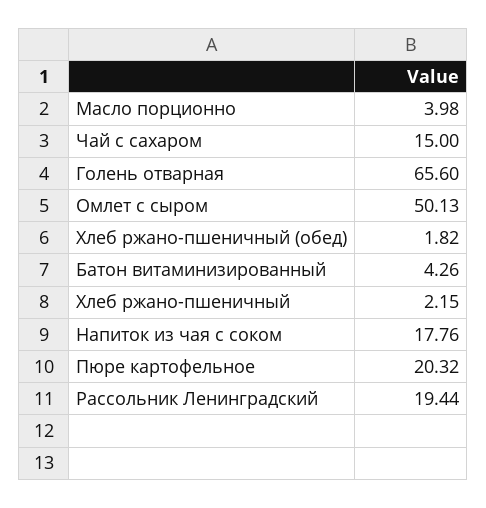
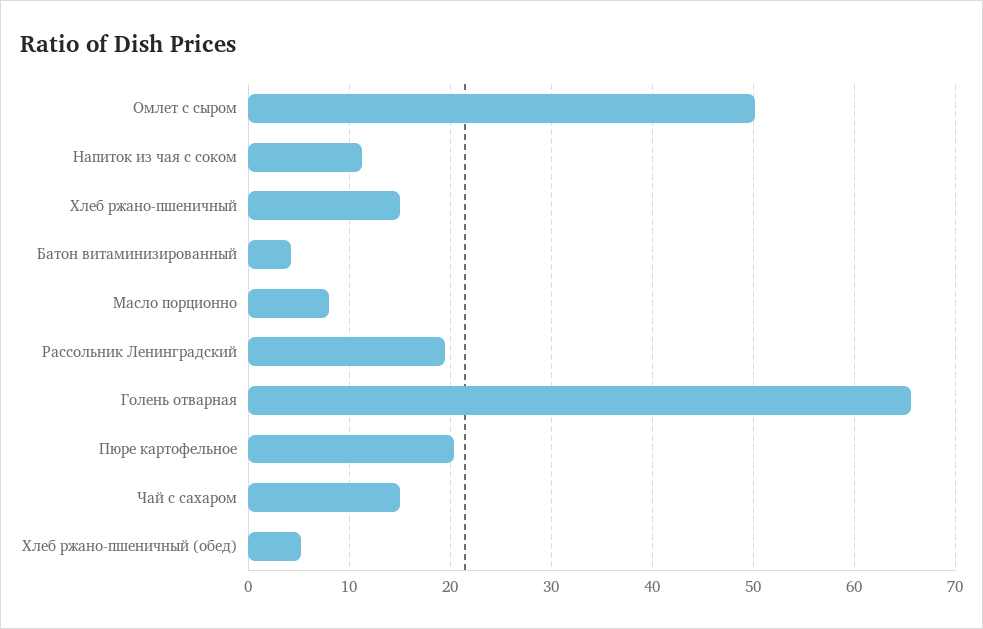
  {
-   "Масло порционно": 3.98,
+   "Масло порционно": 8,
    "Чай с сахаром": 15,
    "Голень отварная": 65.6,
    "Омлет с сыром": 50.13,
-   "Хлеб ржано-пшеничный (обед)": 1.82,
+   "Хлеб ржано-пшеничный (обед)": 5,
    "Батон витаминизированный": 4.26,
-   "Хлеб ржано-пшеничный": 2.15,
+   "Хлеб ржано-пшеничный": 15,
-   "Напиток из чая с соком": 17.76,
+   "Напиток из чая с соком": 11,
    "Пюре картофельное": 20.32,
    "Рассольник Ленинградский": 19.44
  }

